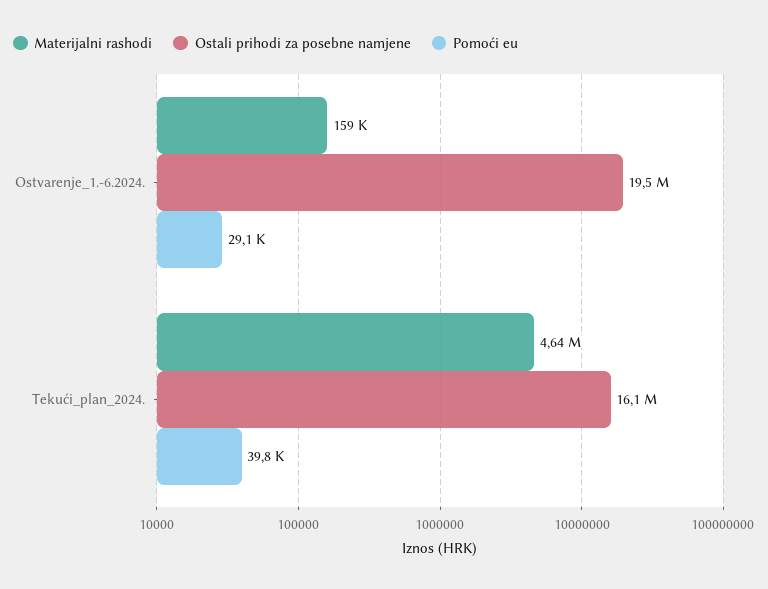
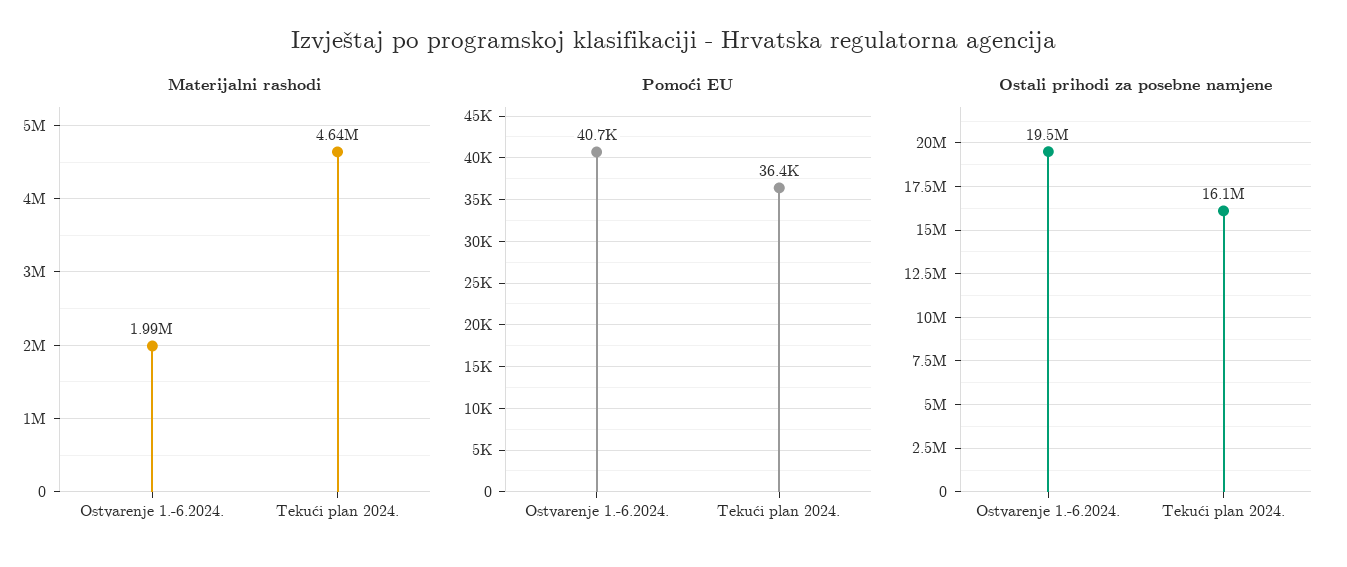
  {
    "Materijalni rashodi": {
-     "Ostvarenje_1.-6.2024.": 159000,
+     "Ostvarenje_1.-6.2024.": 1990000,
      "Tekući_plan_2024.": 4640000
    },
    "Ostali prihodi za posebne namjene": {
      "Ostvarenje_1.-6.2024.": 19500000,
      "Tekući_plan_2024.": 16100000
    },
    "Pomoći eu": {
-     "Ostvarenje_1.-6.2024.": 29100,
+     "Ostvarenje_1.-6.2024.": 40700,
-     "Tekući_plan_2024.": 39800
+     "Tekući_plan_2024.": 36400
    }
  }

